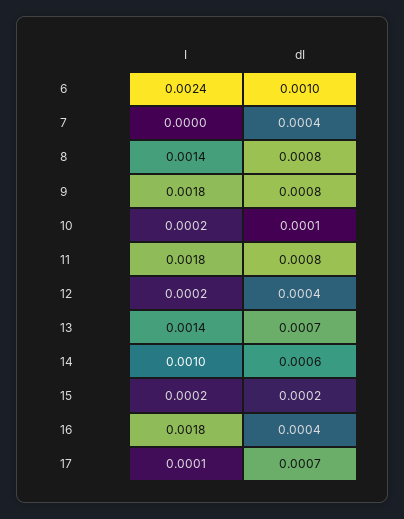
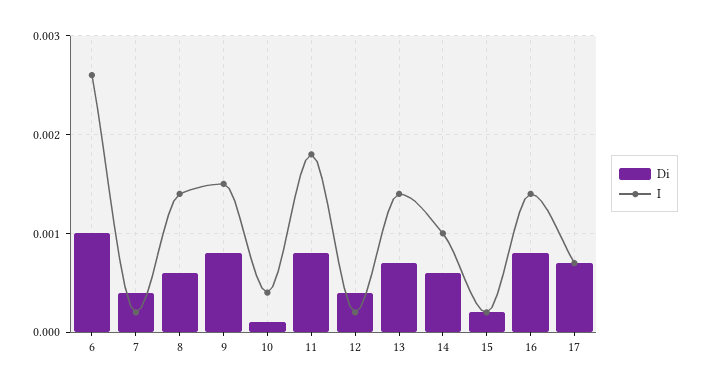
  {
    "I": {
-     "6": 0.0024,
+     "6": 0.0026,
-     "7": 0,
+     "7": 0.0002,
      "8": 0.0014,
-     "9": 0.0018,
+     "9": 0.0015,
-     "10": 0.0002,
+     "10": 0.0004,
      "11": 0.0018,
      "12": 0.0002,
      "13": 0.0014,
      "14": 0.001,
      "15": 0.0002,
-     "16": 0.0018,
+     "16": 0.0014,
-     "17": 0.0001
+     "17": 0.0007
    },
    "dI": {
      "6": 0.001,
      "7": 0.0004,
-     "8": 0.0008,
+     "8": 0.0006,
      "9": 0.0008,
      "10": 0.0001,
      "11": 0.0008,
      "12": 0.0004,
      "13": 0.0007,
      "14": 0.0006,
      "15": 0.0002,
-     "16": 0.0004,
+     "16": 0.0008,
      "17": 0.0007
    }
  }

